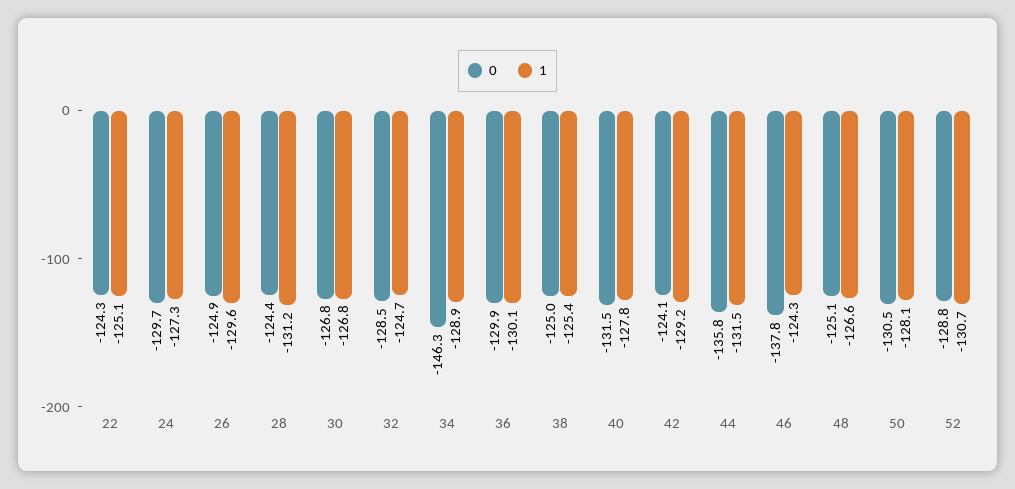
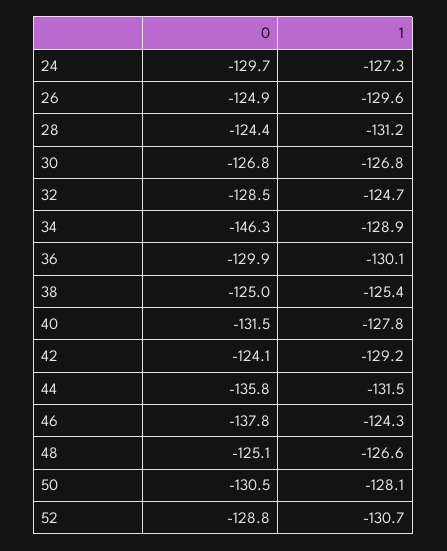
  {
    "0": {
-     "22": -124.3,
      "24": -129.7,
      "26": -124.9,
      "28": -124.4,
      "30": -126.8,
      "32": -128.5,
      "34": -146.3,
      "36": -129.9,
      "38": -125,
      "40": -131.5,
      "42": -124.1,
      "44": -135.8,
      "46": -137.8,
      "48": -125.1,
      "50": -130.5,
      "52": -128.8
    },
    "1": {
-     "22": -125.1,
      "24": -127.3,
      "26": -129.6,
      "28": -131.2,
      "30": -126.8,
      "32": -124.7,
      "34": -128.9,
      "36": -130.1,
      "38": -125.4,
      "40": -127.8,
      "42": -129.2,
      "44": -131.5,
      "46": -124.3,
      "48": -126.6,
      "50": -128.1,
      "52": -130.7
    }
  }

